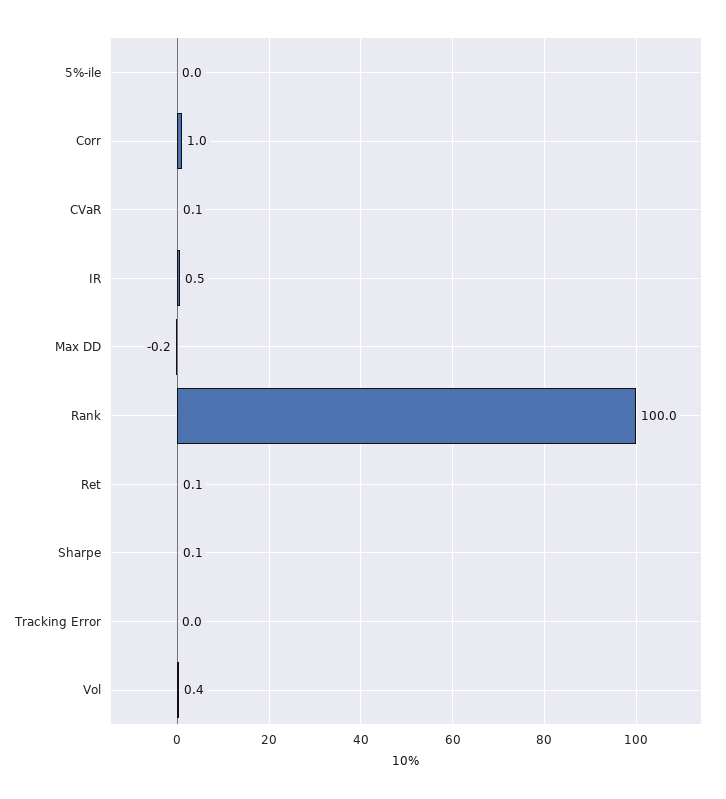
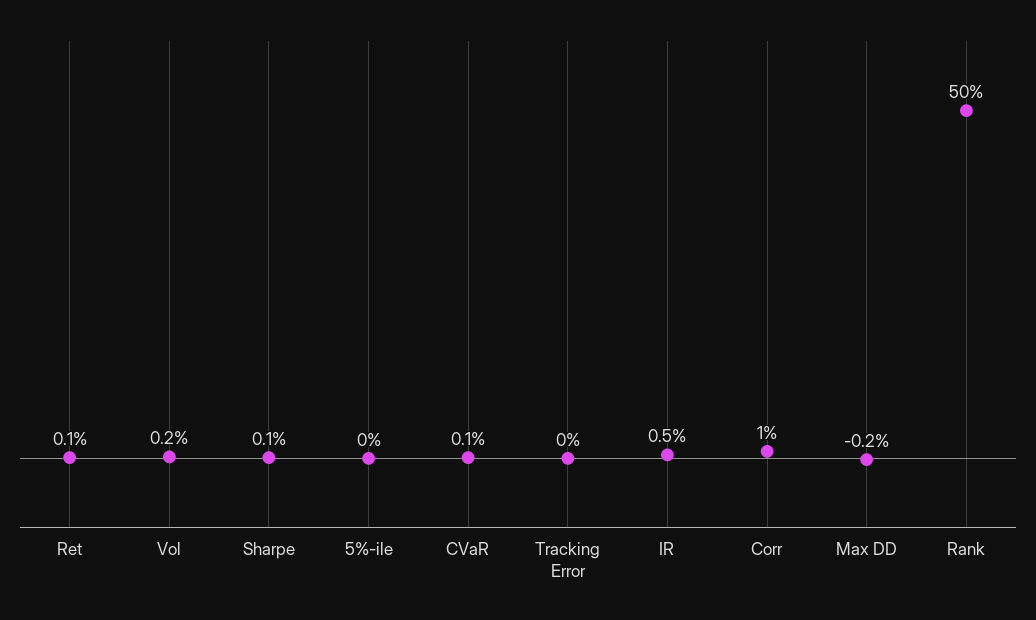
  {
    "5%-ile": 0,
    "Corr": 1,
    "CVaR": 0.1,
    "IR": 0.5,
    "Max DD": -0.2,
-   "Rank": 100,
+   "Rank": 50,
    "Ret": 0.1,
    "Sharpe": 0.1,
    "Tracking Error": 0,
-   "Vol": 0.4
+   "Vol": 0.2
  }

